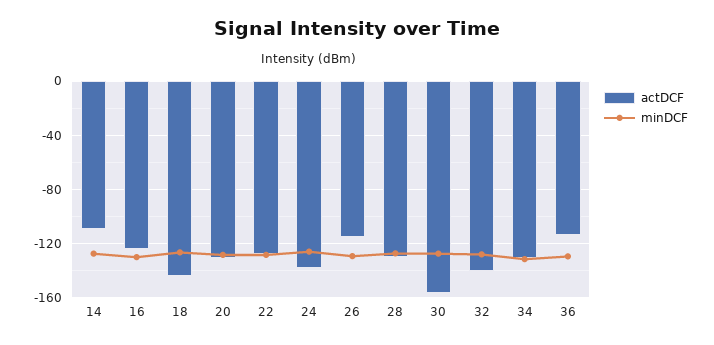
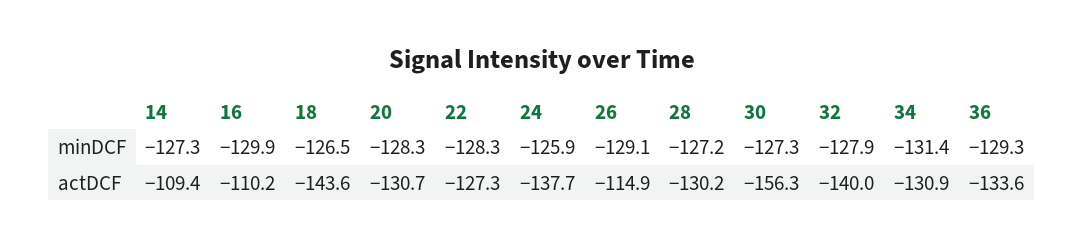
  {
    "actDCF": {
      "14": -109.4,
-     "16": -125,
+     "16": -110.2,
      "18": -143.6,
      "20": -130.7,
      "22": -127.3,
      "24": -137.7,
      "26": -114.9,
      "28": -130.2,
      "30": -156.3,
      "32": -140,
      "34": -130.9,
-     "36": -115
+     "36": -133.6
    },
    "minDCF": {
      "14": -127.3,
      "16": -129.9,
      "18": -126.5,
      "20": -128.3,
      "22": -128.3,
      "24": -125.9,
      "26": -129.1,
      "28": -127.2,
      "30": -127.3,
      "32": -127.9,
      "34": -131.4,
      "36": -129.3
    }
  }

